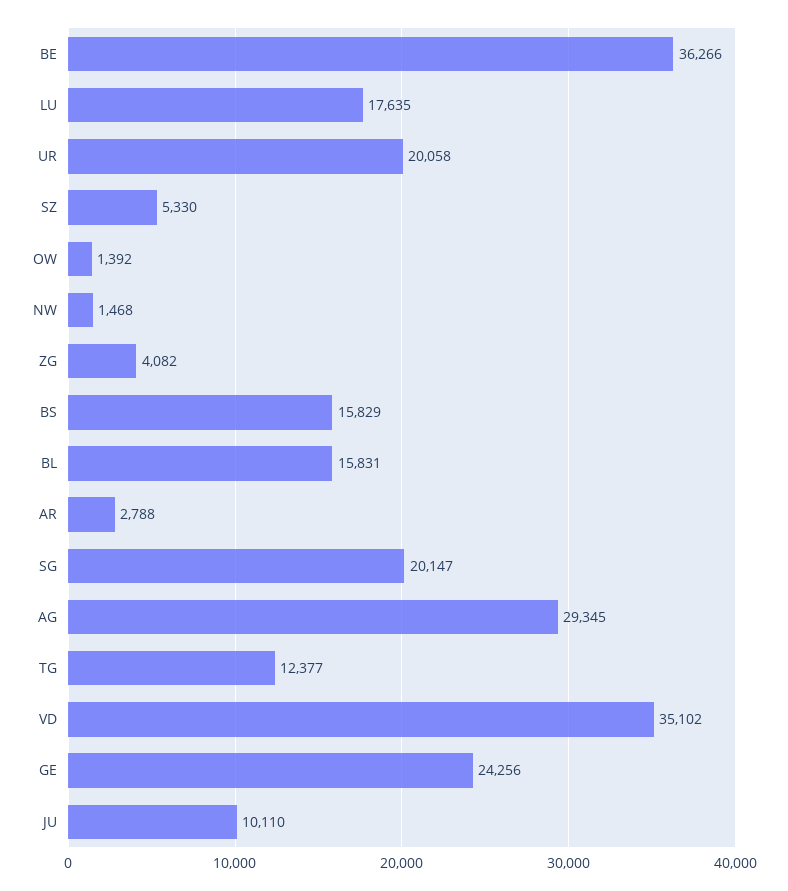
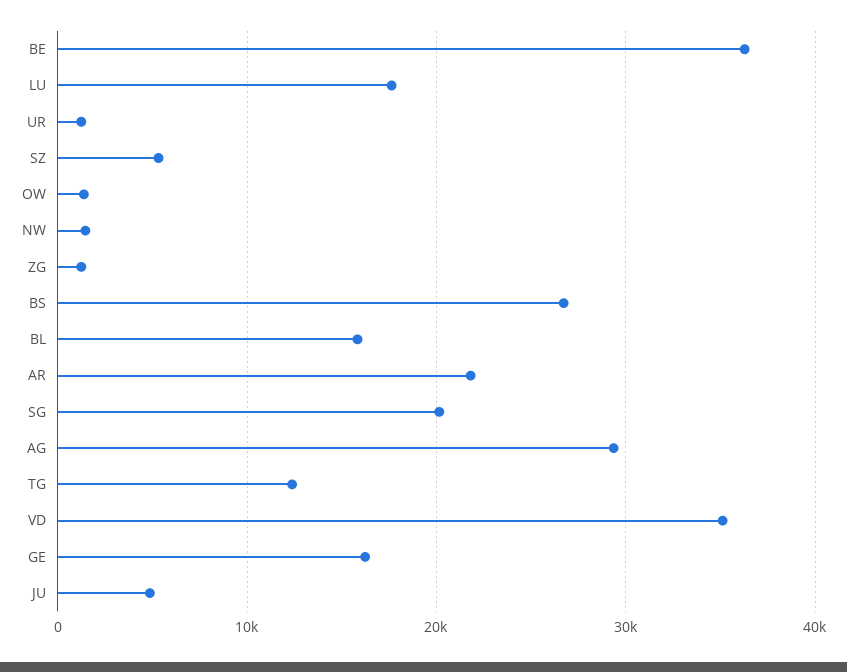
  {
    "BE": 36266,
    "LU": 17635,
-   "UR": 20058,
+   "UR": 1000,
    "SZ": 5330,
    "OW": 1392,
    "NW": 1468,
-   "ZG": 4082,
+   "ZG": 1000,
-   "BS": 15829,
+   "BS": 27000,
    "BL": 15831,
-   "AR": 2788,
+   "AR": 22000,
    "SG": 20147,
    "AG": 29345,
    "TG": 12377,
    "VD": 35102,
-   "GE": 24256,
+   "GE": 16000,
-   "JU": 10110
+   "JU": 5000
  }

